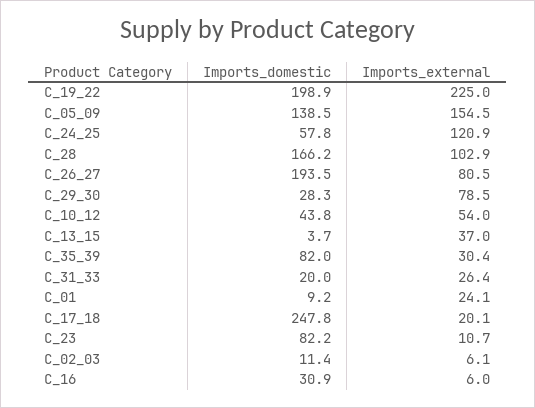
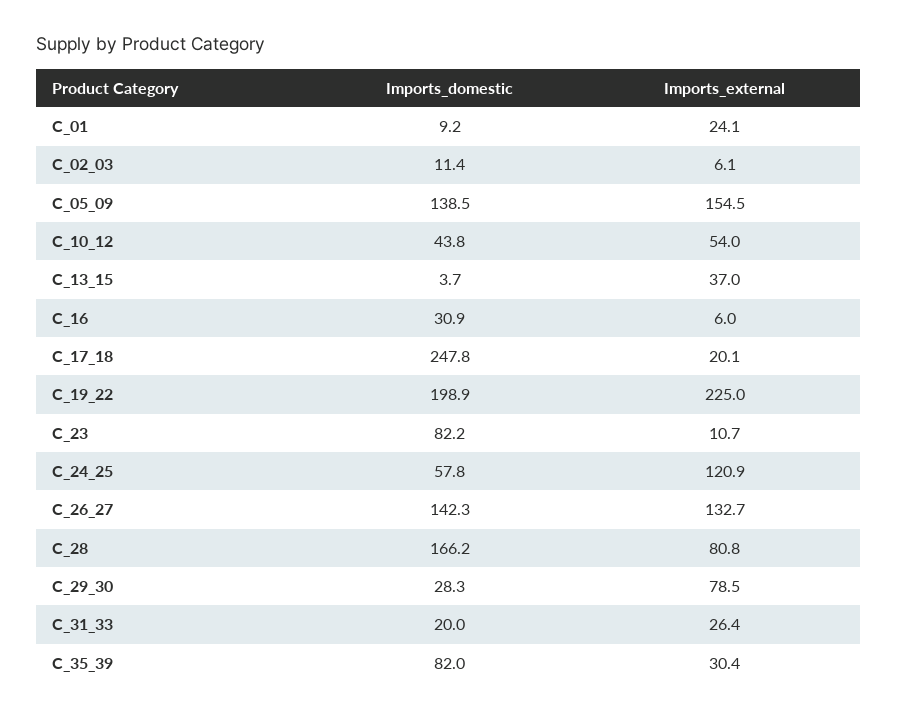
  {
    "Imports_domestic": {
      "C_19_22": 198.9,
      "C_05_09": 138.5,
      "C_24_25": 57.8,
      "C_28": 166.2,
-     "C_26_27": 193.5,
+     "C_26_27": 142.3,
      "C_29_30": 28.3,
      "C_10_12": 43.8,
      "C_13_15": 3.7,
      "C_35_39": 82,
      "C_31_33": 20,
      "C_01": 9.2,
      "C_17_18": 247.8,
      "C_23": 82.2,
      "C_02_03": 11.4,
      "C_16": 30.9
    },
    "Imports_external": {
      "C_19_22": 225,
      "C_05_09": 154.5,
      "C_24_25": 120.9,
-     "C_28": 102.9,
+     "C_28": 80.8,
-     "C_26_27": 80.5,
+     "C_26_27": 132.7,
      "C_29_30": 78.5,
      "C_10_12": 54,
      "C_13_15": 37,
      "C_35_39": 30.4,
      "C_31_33": 26.4,
      "C_01": 24.1,
      "C_17_18": 20.1,
      "C_23": 10.7,
      "C_02_03": 6.1,
      "C_16": 6
    }
  }

